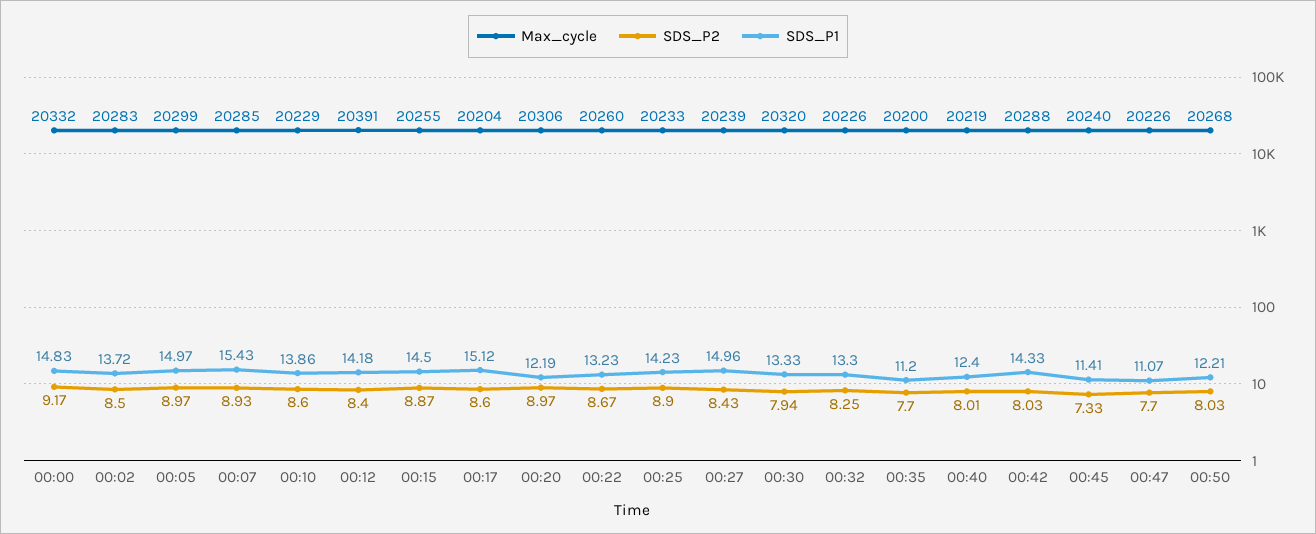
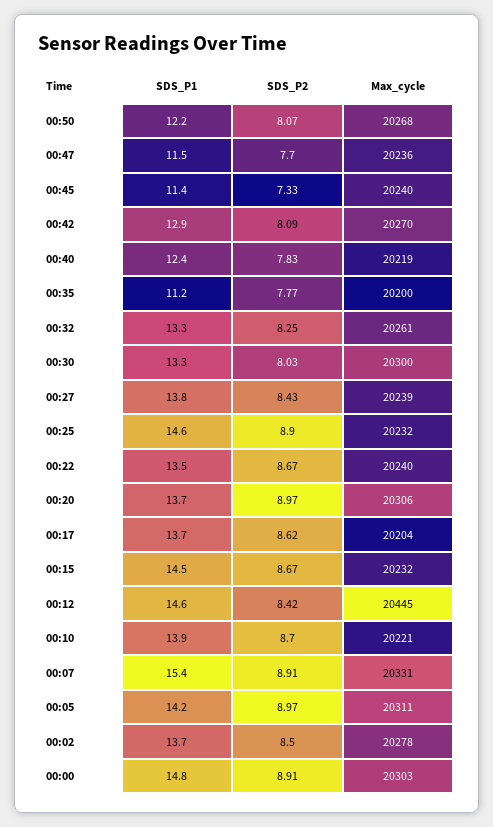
  {
    "Max_cycle": {
-     "00:00": 20332,
+     "00:00": 20303,
-     "00:02": 20283,
+     "00:02": 20278,
-     "00:05": 20299,
+     "00:05": 20311,
-     "00:07": 20285,
+     "00:07": 20331,
-     "00:10": 20229,
+     "00:10": 20221,
-     "00:12": 20391,
+     "00:12": 20445,
-     "00:15": 20255,
+     "00:15": 20232,
      "00:17": 20204,
      "00:20": 20306,
-     "00:22": 20260,
+     "00:22": 20240,
-     "00:25": 20233,
+     "00:25": 20232,
      "00:27": 20239,
-     "00:30": 20320,
+     "00:30": 20300,
-     "00:32": 20226,
+     "00:32": 20261,
      "00:35": 20200,
      "00:40": 20219,
-     "00:42": 20288,
+     "00:42": 20270,
      "00:45": 20240,
-     "00:47": 20226,
+     "00:47": 20236,
      "00:50": 20268
    },
    "SDS_P2": {
-     "00:00": 9.17,
+     "00:00": 8.91,
      "00:02": 8.5,
      "00:05": 8.97,
-     "00:07": 8.93,
+     "00:07": 8.91,
-     "00:10": 8.6,
+     "00:10": 8.7,
-     "00:12": 8.4,
+     "00:12": 8.42,
-     "00:15": 8.87,
+     "00:15": 8.67,
-     "00:17": 8.6,
+     "00:17": 8.62,
      "00:20": 8.97,
      "00:22": 8.67,
      "00:25": 8.9,
      "00:27": 8.43,
-     "00:30": 7.94,
+     "00:30": 8.03,
      "00:32": 8.25,
-     "00:35": 7.7,
+     "00:35": 7.77,
-     "00:40": 8.01,
+     "00:40": 7.83,
-     "00:42": 8.03,
+     "00:42": 8.09,
      "00:45": 7.33,
      "00:47": 7.7,
-     "00:50": 8.03
+     "00:50": 8.07
    },
    "SDS_P1": {
      "00:00": 14.83,
      "00:02": 13.72,
-     "00:05": 14.97,
+     "00:05": 14.2,
      "00:07": 15.43,
      "00:10": 13.86,
-     "00:12": 14.18,
+     "00:12": 14.6,
      "00:15": 14.5,
-     "00:17": 15.12,
+     "00:17": 13.7,
-     "00:20": 12.19,
+     "00:20": 13.7,
-     "00:22": 13.23,
+     "00:22": 13.5,
-     "00:25": 14.23,
+     "00:25": 14.6,
-     "00:27": 14.96,
+     "00:27": 13.8,
      "00:30": 13.33,
      "00:32": 13.3,
      "00:35": 11.2,
      "00:40": 12.4,
-     "00:42": 14.33,
+     "00:42": 12.9,
      "00:45": 11.41,
-     "00:47": 11.07,
+     "00:47": 11.5,
      "00:50": 12.21
    }
  }

